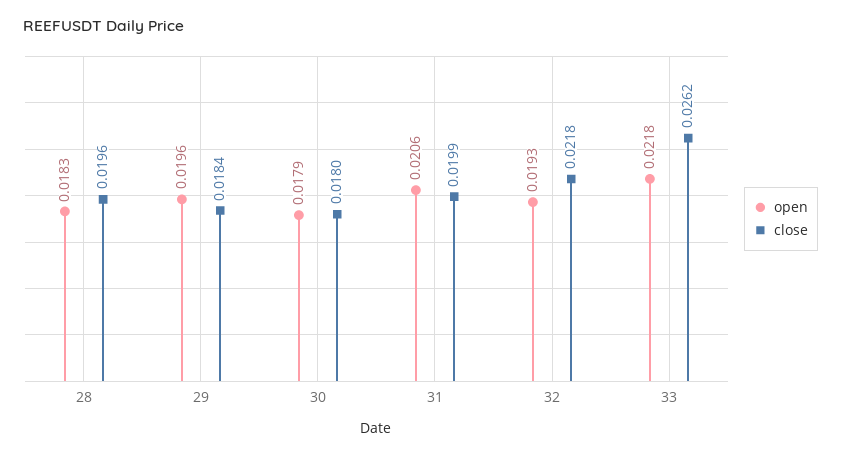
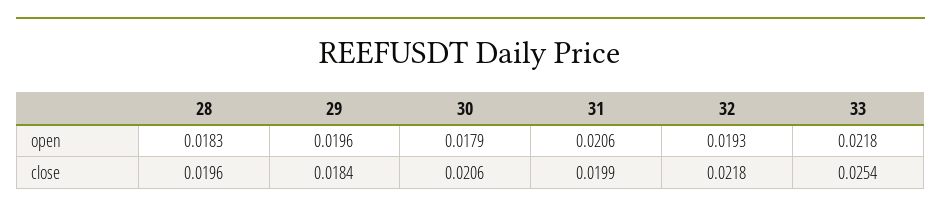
  {
    "open": {
      "28": 0.0183,
      "29": 0.0196,
      "30": 0.0179,
      "31": 0.0206,
      "32": 0.0193,
      "33": 0.0218
    },
    "close": {
      "28": 0.0196,
      "29": 0.0184,
-     "30": 0.018,
+     "30": 0.0206,
      "31": 0.0199,
      "32": 0.0218,
-     "33": 0.0262
+     "33": 0.0254
    }
  }

